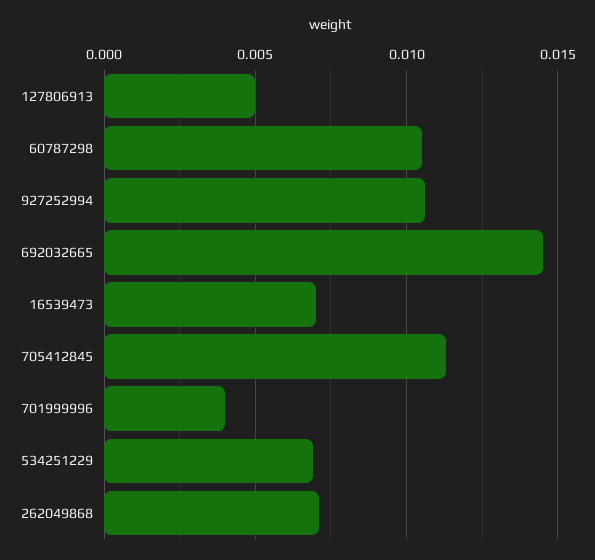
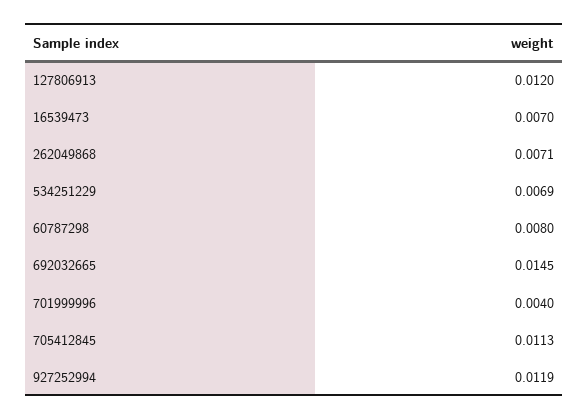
  {
-   "127806913": 0.005,
+   "127806913": 0.012,
-   "60787298": 0.0105,
+   "60787298": 0.008,
-   "927252994": 0.0105,
+   "927252994": 0.0119,
    "692032665": 0.0145,
    "16539473": 0.007,
    "705412845": 0.0113,
    "701999996": 0.004,
    "534251229": 0.0069,
    "262049868": 0.0071
  }

